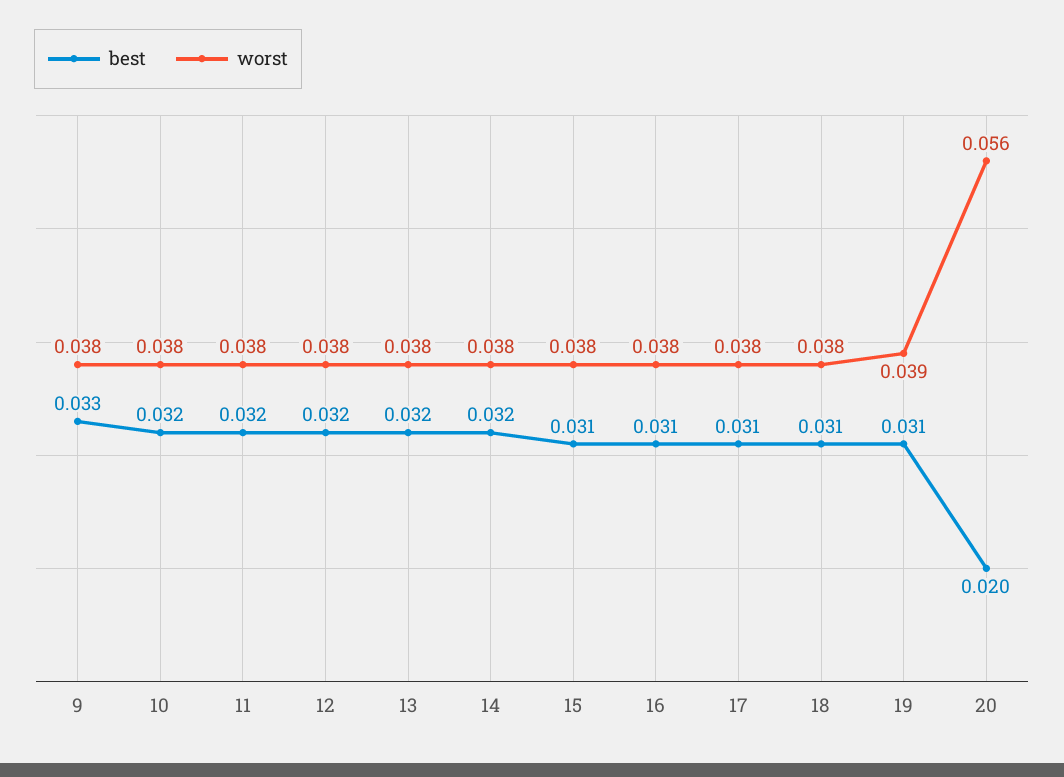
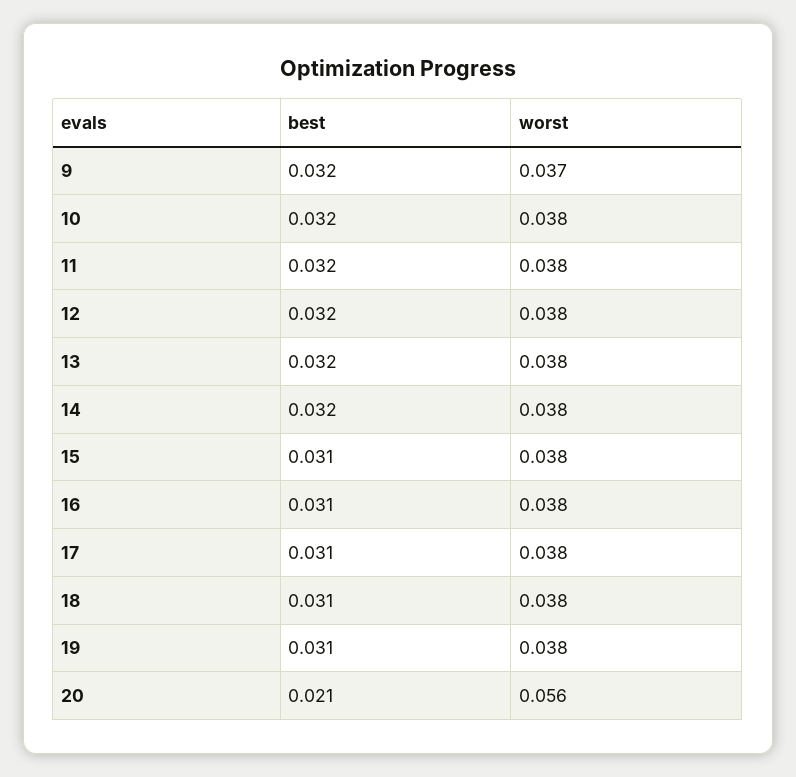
  {
    "best": {
-     "9": 0.033,
+     "9": 0.032,
      "10": 0.032,
      "11": 0.032,
      "12": 0.032,
      "13": 0.032,
      "14": 0.032,
      "15": 0.031,
      "16": 0.031,
      "17": 0.031,
      "18": 0.031,
      "19": 0.031,
-     "20": 0.02
+     "20": 0.021
    },
    "worst": {
-     "9": 0.038,
+     "9": 0.037,
      "10": 0.038,
      "11": 0.038,
      "12": 0.038,
      "13": 0.038,
      "14": 0.038,
      "15": 0.038,
      "16": 0.038,
      "17": 0.038,
      "18": 0.038,
-     "19": 0.039,
+     "19": 0.038,
      "20": 0.056
    }
  }

